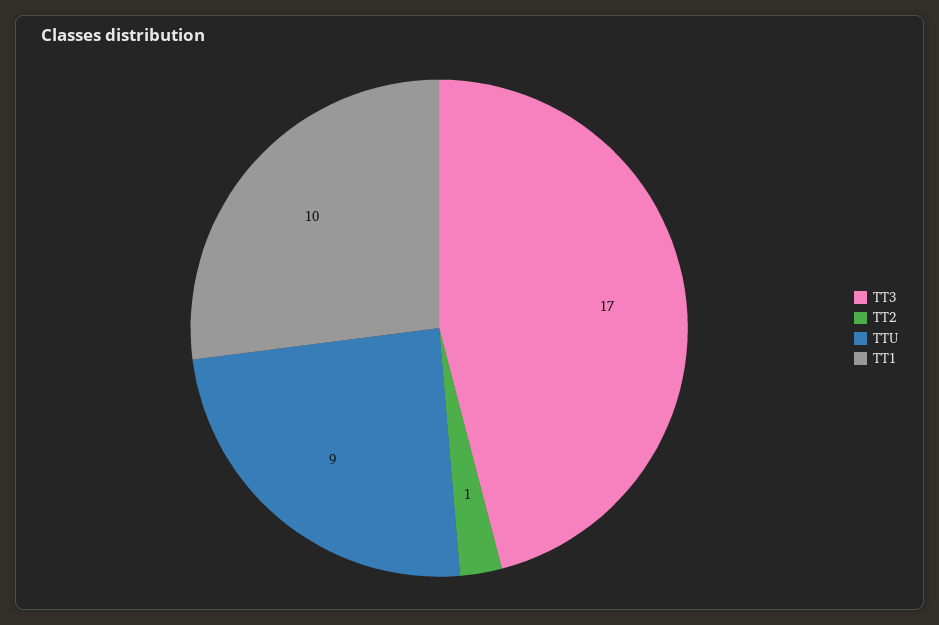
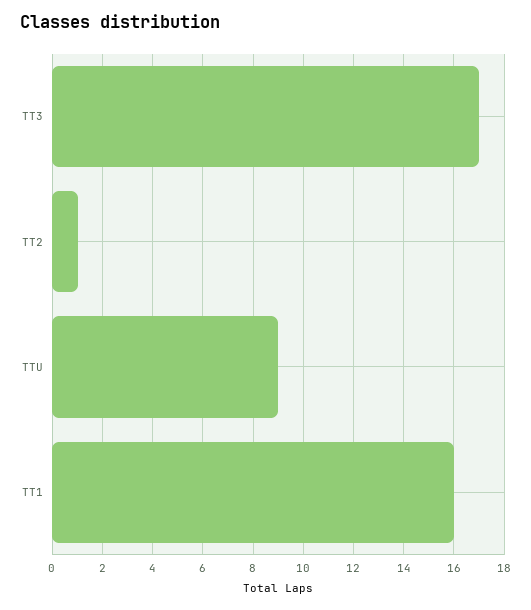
  {
    "TT3": 17,
    "TT2": 1,
    "TTU": 9,
-   "TT1": 10
+   "TT1": 16
  }

